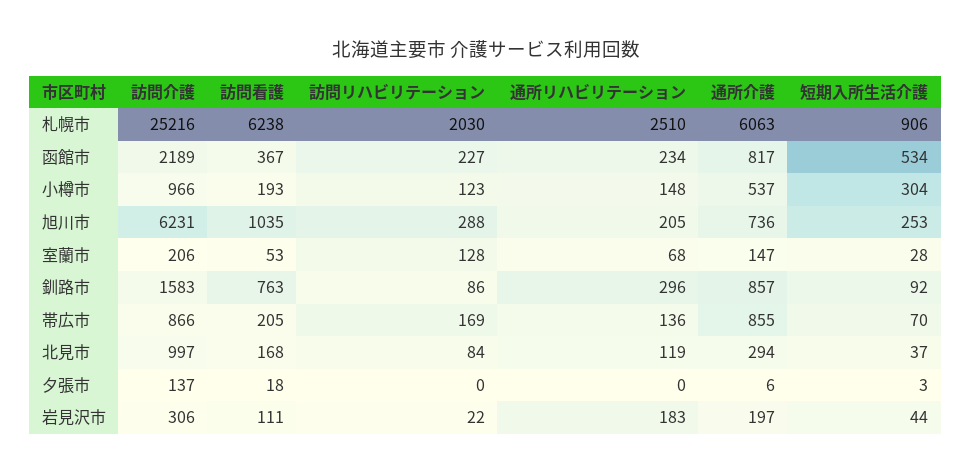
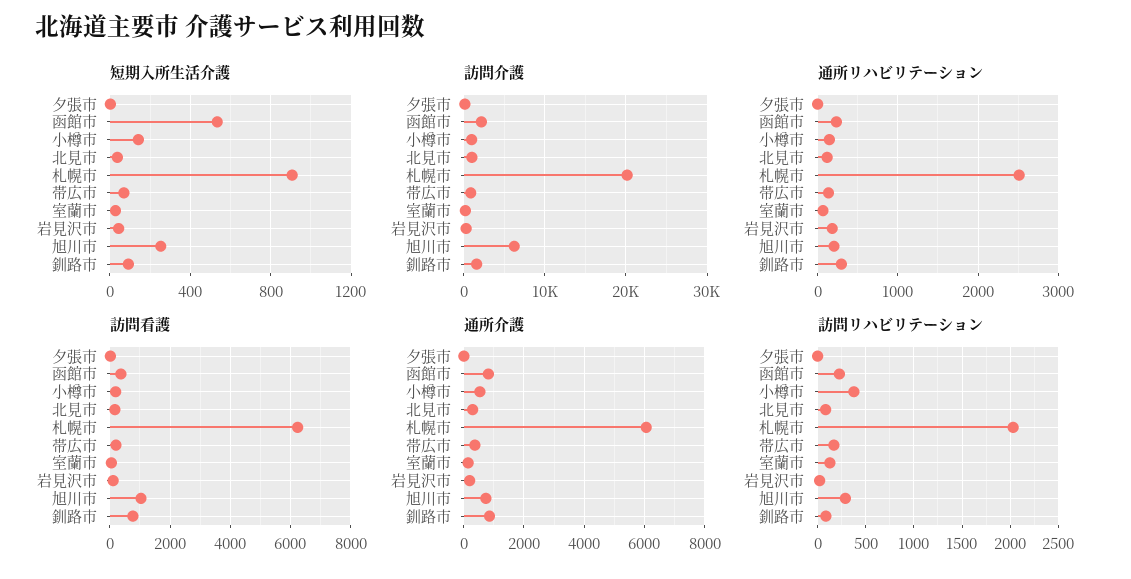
  {
    "訪問介護": {
-     "札幌市": 25216,
+     "札幌市": 20000,
      "函館市": 2189,
      "小樽市": 966,
      "旭川市": 6231,
      "室蘭市": 206,
      "釧路市": 1583,
      "帯広市": 866,
      "北見市": 997,
      "夕張市": 137,
      "岩見沢市": 306
    },
    "訪問看護": {
      "札幌市": 6238,
      "函館市": 367,
      "小樽市": 193,
      "旭川市": 1035,
      "室蘭市": 53,
      "釧路市": 763,
      "帯広市": 205,
      "北見市": 168,
      "夕張市": 18,
      "岩見沢市": 111
    },
    "訪問リハビリテーション": {
      "札幌市": 2030,
      "函館市": 227,
-     "小樽市": 123,
+     "小樽市": 400,
      "旭川市": 288,
      "室蘭市": 128,
      "釧路市": 86,
      "帯広市": 169,
      "北見市": 84,
      "夕張市": 0,
      "岩見沢市": 22
    },
    "通所リハビリテーション": {
      "札幌市": 2510,
      "函館市": 234,
      "小樽市": 148,
      "旭川市": 205,
      "室蘭市": 68,
      "釧路市": 296,
      "帯広市": 136,
      "北見市": 119,
      "夕張市": 0,
      "岩見沢市": 183
    },
    "通所介護": {
      "札幌市": 6063,
      "函館市": 817,
      "小樽市": 537,
      "旭川市": 736,
      "室蘭市": 147,
      "釧路市": 857,
-     "帯広市": 855,
+     "帯広市": 400,
      "北見市": 294,
      "夕張市": 6,
      "岩見沢市": 197
    },
    "短期入所生活介護": {
      "札幌市": 906,
      "函館市": 534,
-     "小樽市": 304,
+     "小樽市": 150,
      "旭川市": 253,
      "室蘭市": 28,
      "釧路市": 92,
      "帯広市": 70,
      "北見市": 37,
      "夕張市": 3,
      "岩見沢市": 44
    }
  }

